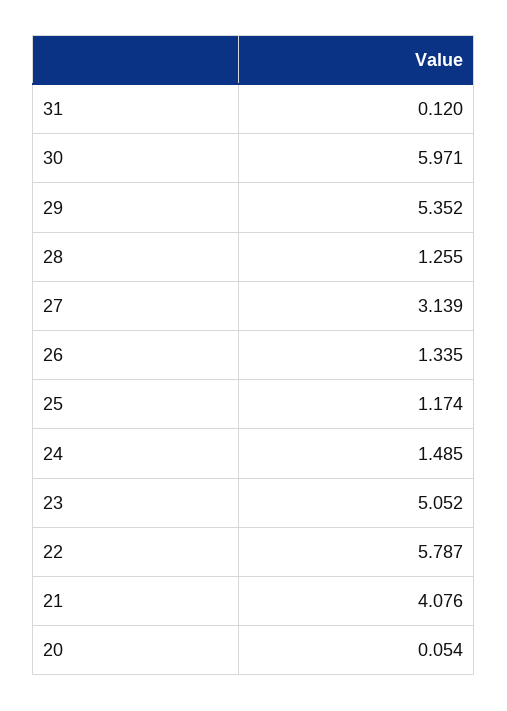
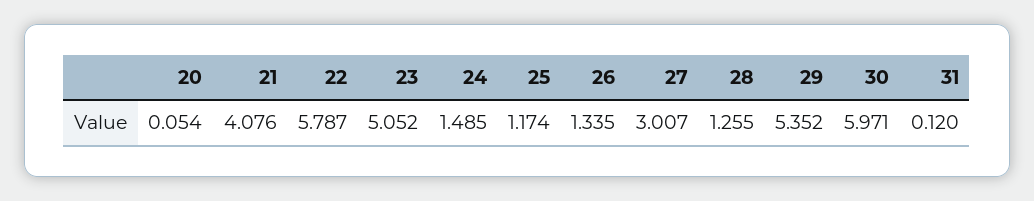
  {
    "31": 0.12,
    "30": 5.971,
    "29": 5.352,
    "28": 1.255,
-   "27": 3.139,
+   "27": 3.007,
    "26": 1.335,
    "25": 1.174,
    "24": 1.485,
    "23": 5.052,
    "22": 5.787,
    "21": 4.076,
    "20": 0.054
  }

